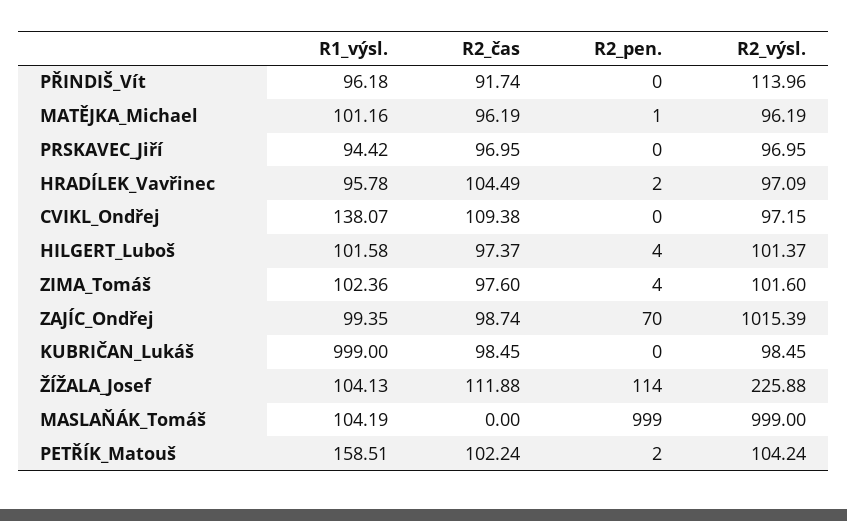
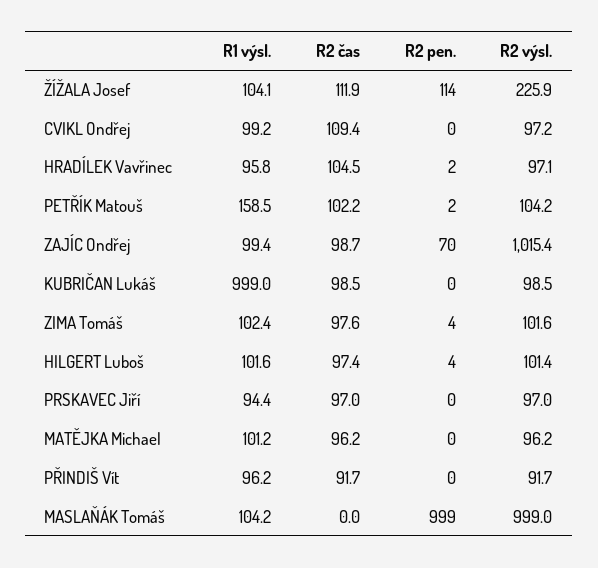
  {
    "R1_výsl.": {
      "PŘINDIŠ_Vít": 96.18,
      "MATĚJKA_Michael": 101.16,
      "PRSKAVEC_Jiří": 94.42,
      "HRADÍLEK_Vavřinec": 95.78,
-     "CVIKL_Ondřej": 138.07,
+     "CVIKL_Ondřej": 99.2,
      "HILGERT_Luboš": 101.58,
      "ZIMA_Tomáš": 102.36,
      "ZAJÍC_Ondřej": 99.35,
      "KUBRIČAN_Lukáš": 999,
      "ŽÍŽALA_Josef": 104.13,
      "MASLAŇÁK_Tomáš": 104.19,
      "PETŘÍK_Matouš": 158.51
    },
    "R2_čas": {
      "PŘINDIŠ_Vít": 91.74,
      "MATĚJKA_Michael": 96.19,
      "PRSKAVEC_Jiří": 96.95,
      "HRADÍLEK_Vavřinec": 104.49,
      "CVIKL_Ondřej": 109.38,
      "HILGERT_Luboš": 97.37,
      "ZIMA_Tomáš": 97.6,
      "ZAJÍC_Ondřej": 98.74,
      "KUBRIČAN_Lukáš": 98.45,
      "ŽÍŽALA_Josef": 111.88,
      "MASLAŇÁK_Tomáš": 0,
      "PETŘÍK_Matouš": 102.24
    },
    "R2_pen.": {
      "PŘINDIŠ_Vít": 0,
-     "MATĚJKA_Michael": 1,
+     "MATĚJKA_Michael": 0,
      "PRSKAVEC_Jiří": 0,
      "HRADÍLEK_Vavřinec": 2,
      "CVIKL_Ondřej": 0,
      "HILGERT_Luboš": 4,
      "ZIMA_Tomáš": 4,
      "ZAJÍC_Ondřej": 70,
      "KUBRIČAN_Lukáš": 0,
      "ŽÍŽALA_Josef": 114,
      "MASLAŇÁK_Tomáš": 999,
      "PETŘÍK_Matouš": 2
    },
    "R2_výsl.": {
-     "PŘINDIŠ_Vít": 113.96,
+     "PŘINDIŠ_Vít": 91.7,
      "MATĚJKA_Michael": 96.19,
      "PRSKAVEC_Jiří": 96.95,
      "HRADÍLEK_Vavřinec": 97.09,
      "CVIKL_Ondřej": 97.15,
      "HILGERT_Luboš": 101.37,
      "ZIMA_Tomáš": 101.6,
      "ZAJÍC_Ondřej": 1015.39,
      "KUBRIČAN_Lukáš": 98.45,
      "ŽÍŽALA_Josef": 225.88,
      "MASLAŇÁK_Tomáš": 999,
      "PETŘÍK_Matouš": 104.24
    }
  }

